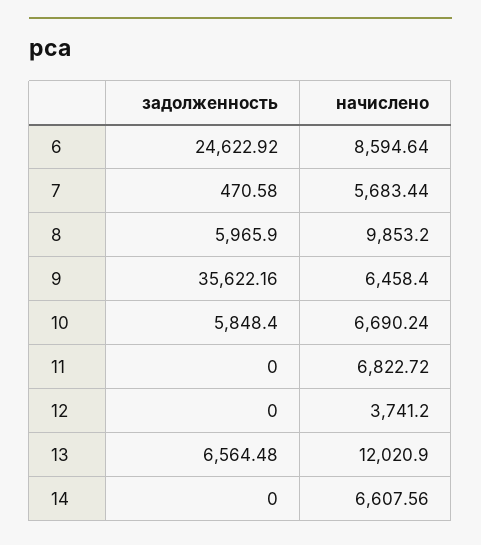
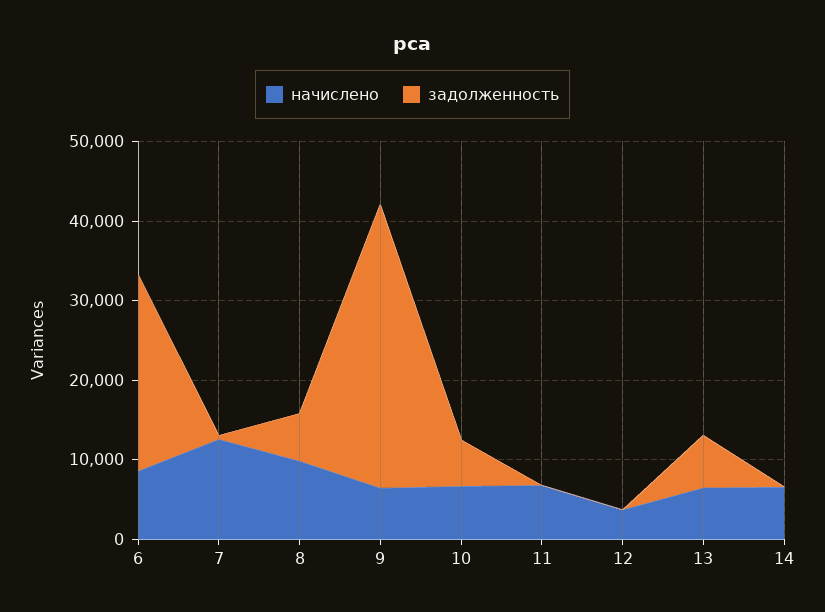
  {
    "задолженность": {
      "6": 24622.92,
      "7": 470.58,
      "8": 5965.9,
      "9": 35622.16,
      "10": 5848.4,
      "11": 0,
      "12": 0,
      "13": 6564.48,
      "14": 0
    },
    "начислено": {
      "6": 8594.64,
-     "7": 5683.44,
+     "7": 12000,
      "8": 9853.2,
      "9": 6458.4,
      "10": 6690.24,
      "11": 6822.72,
      "12": 3741.2,
-     "13": 12020.9,
+     "13": 6000,
      "14": 6607.56
    }
  }

